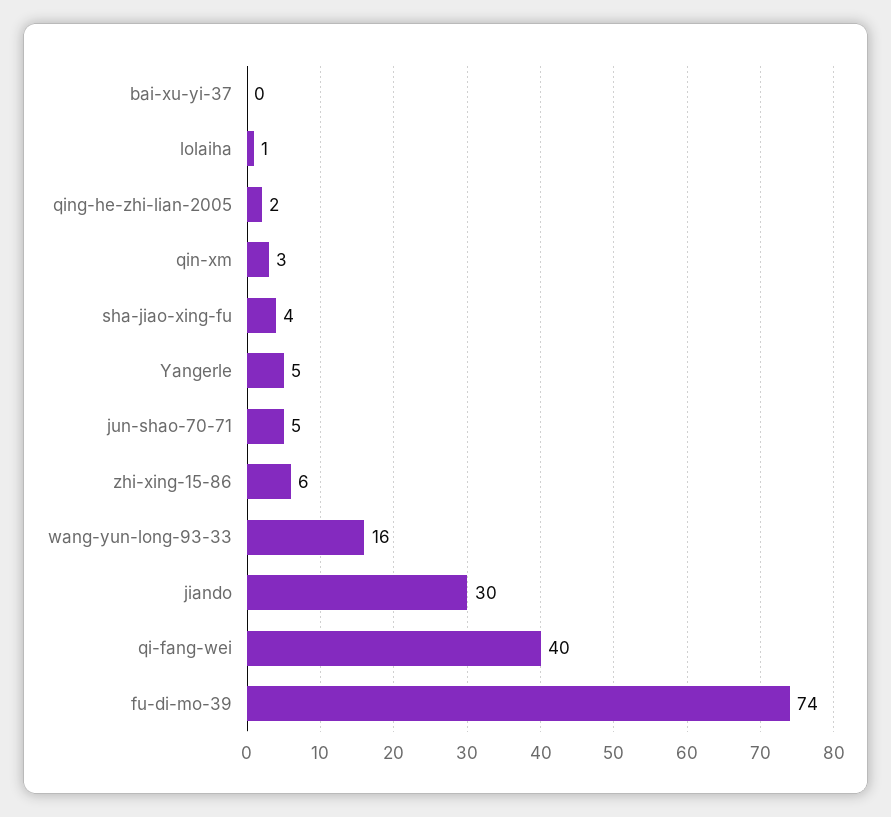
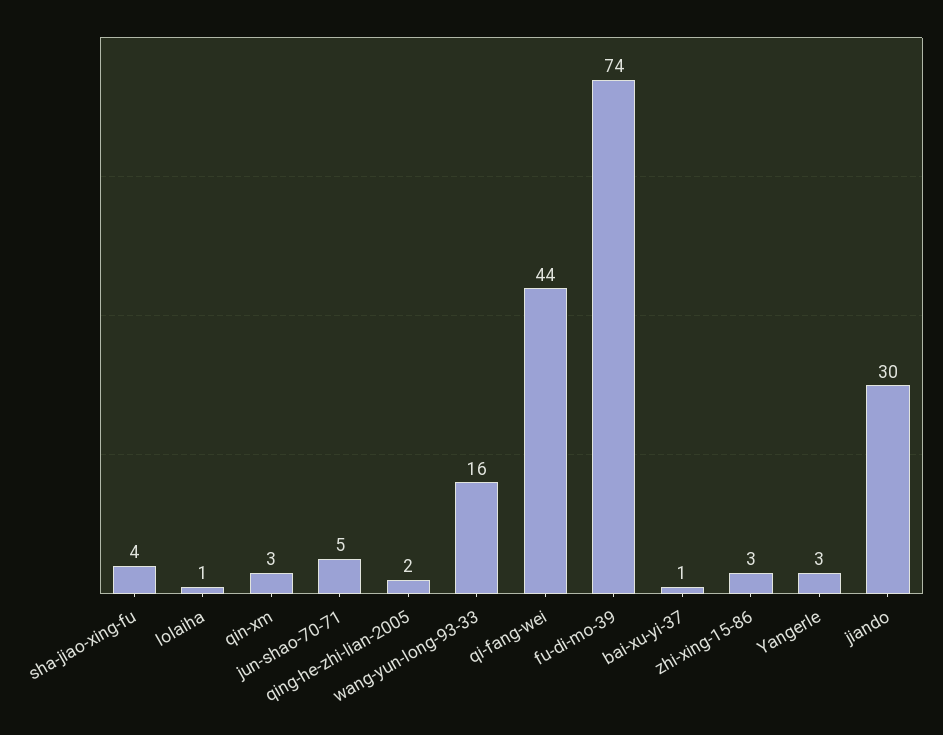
  {
-   "bai-xu-yi-37": 0,
+   "bai-xu-yi-37": 1,
    "lolaiha": 1,
    "qing-he-zhi-lian-2005": 2,
    "qin-xm": 3,
    "sha-jiao-xing-fu": 4,
-   "Yangerle": 5,
+   "Yangerle": 3,
    "jun-shao-70-71": 5,
-   "zhi-xing-15-86": 6,
+   "zhi-xing-15-86": 3,
    "wang-yun-long-93-33": 16,
    "jiando": 30,
-   "qi-fang-wei": 40,
+   "qi-fang-wei": 44,
    "fu-di-mo-39": 74
  }

